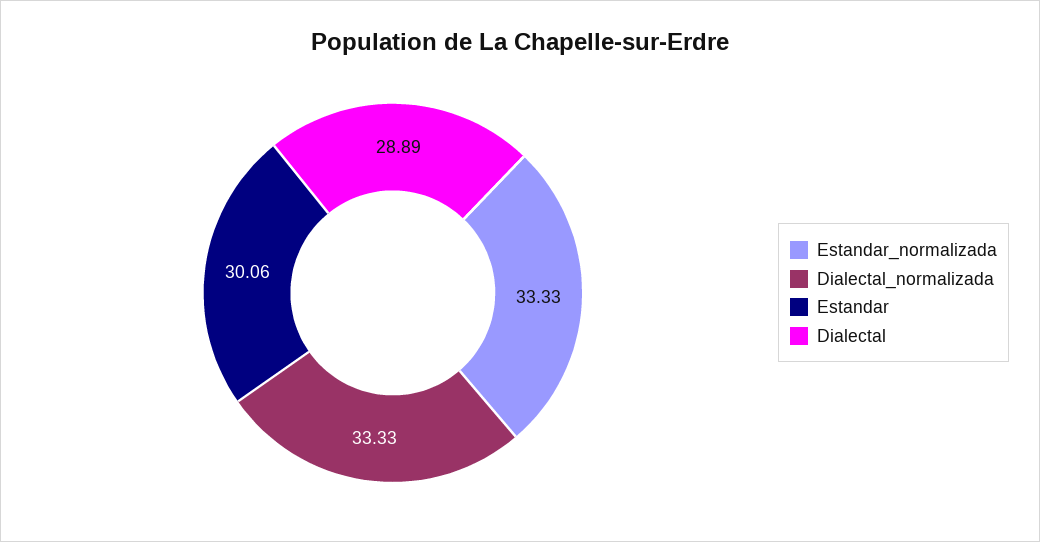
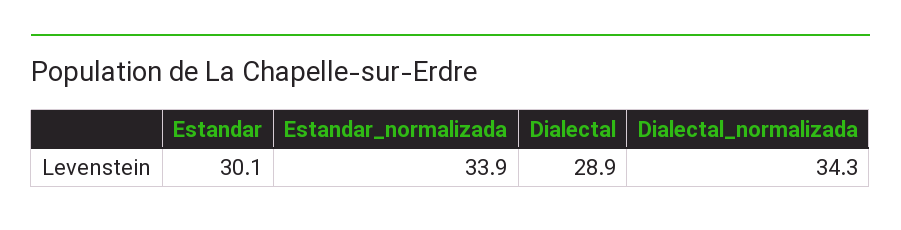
  {
-   "Estandar_normalizada": 33.33,
+   "Estandar_normalizada": 33.9,
-   "Dialectal_normalizada": 33.33,
+   "Dialectal_normalizada": 34.3,
    "Estandar": 30.06,
    "Dialectal": 28.89
  }

